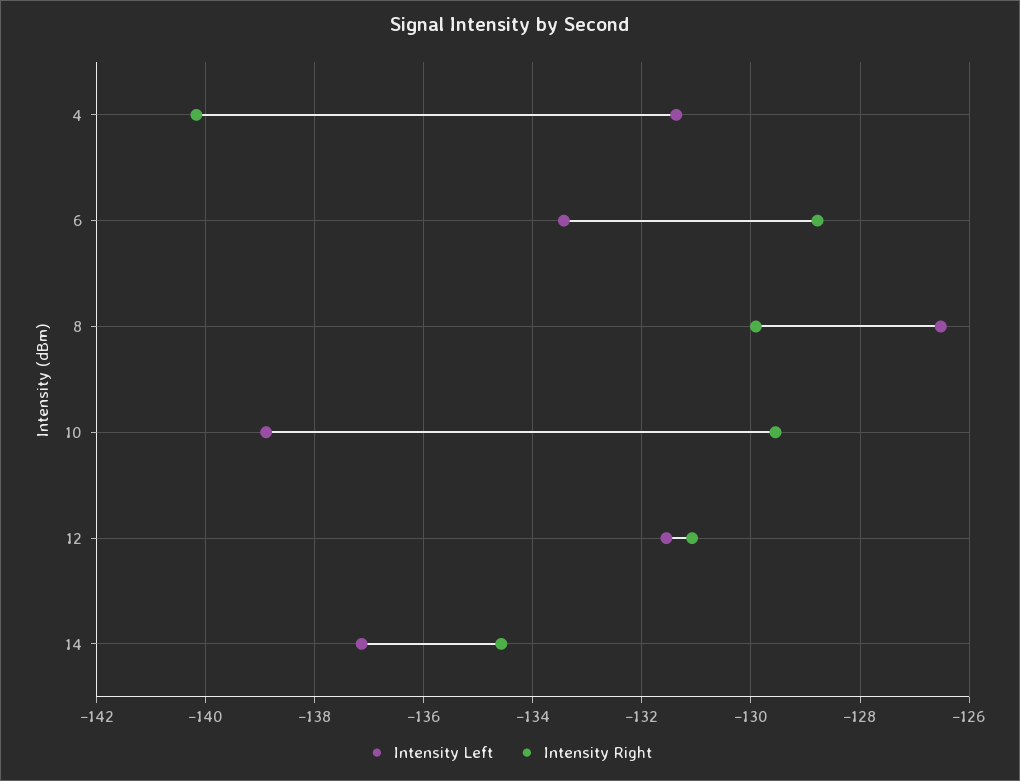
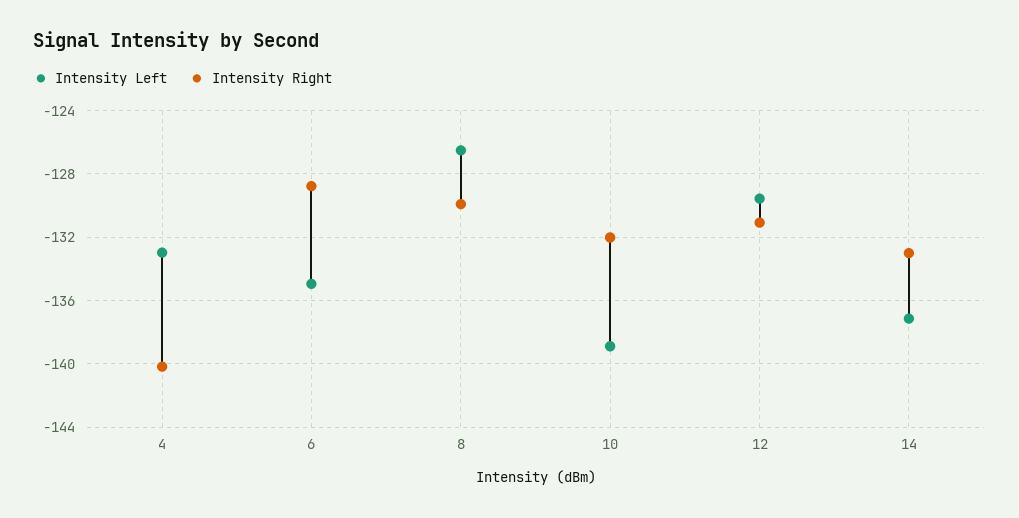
  {
    "Intensity Left": {
-     "4": -131.4,
+     "4": -133,
-     "6": -133.4,
+     "6": -135,
      "8": -126.6,
      "10": -138.8,
-     "12": -131.6,
+     "12": -129.5,
      "14": -137.2
    },
    "Intensity Right": {
      "4": -140.2,
      "6": -128.8,
      "8": -130,
-     "10": -129.6,
+     "10": -132,
      "12": -131,
-     "14": -134.6
+     "14": -133
    }
  }

